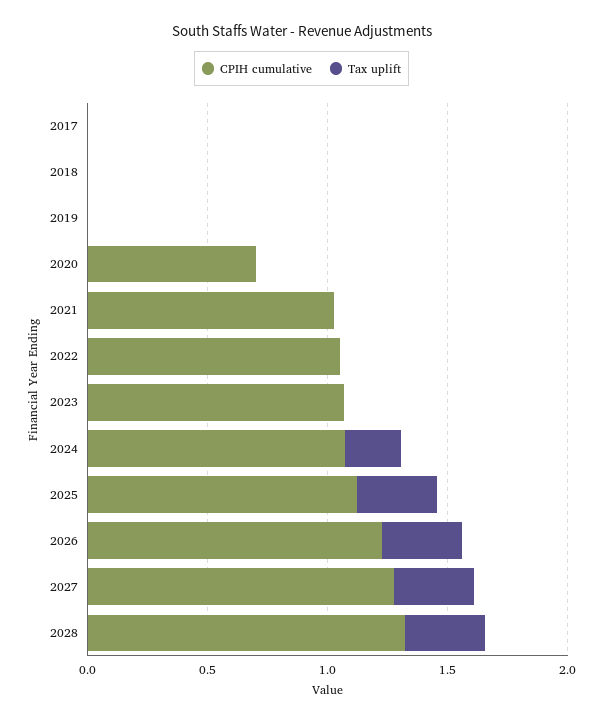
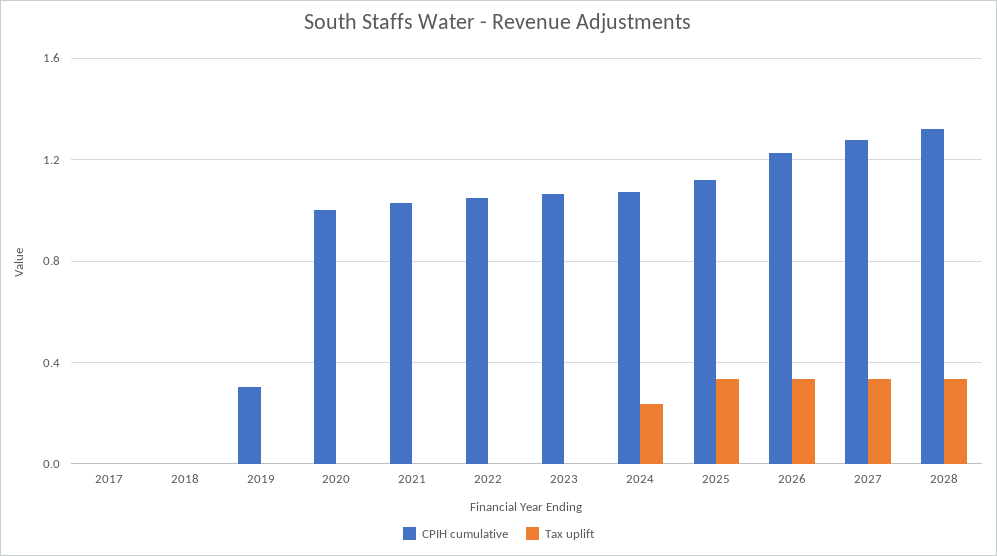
  {
    "CPIH cumulative": {
      "2017": 0,
      "2018": 0,
-     "2019": 0,
+     "2019": 0.3,
-     "2020": 0.7,
+     "2020": 1,
      "2021": 1.05,
      "2022": 1.05,
      "2023": 1.05,
      "2024": 1.05,
      "2025": 1.1,
      "2026": 1.25,
      "2027": 1.3,
      "2028": 1.3
    },
    "Tax uplift": {
      "2017": 0,
      "2018": 0,
      "2019": 0,
      "2020": 0,
      "2021": 0,
      "2022": 0,
      "2023": 0,
      "2024": 0.25,
      "2025": 0.35,
      "2026": 0.35,
      "2027": 0.35,
      "2028": 0.35
    }
  }

